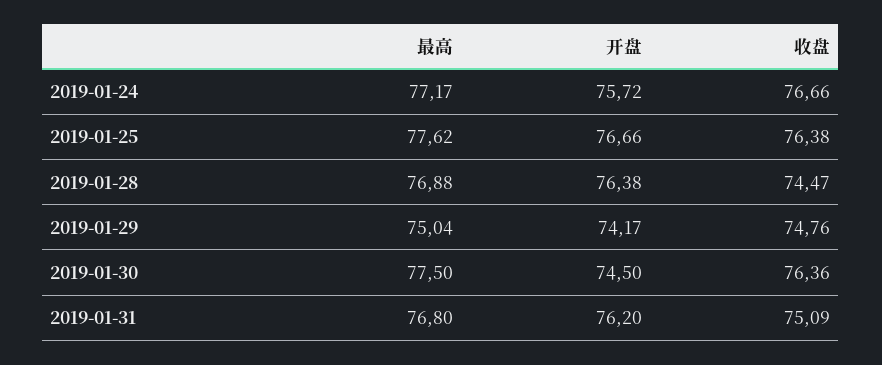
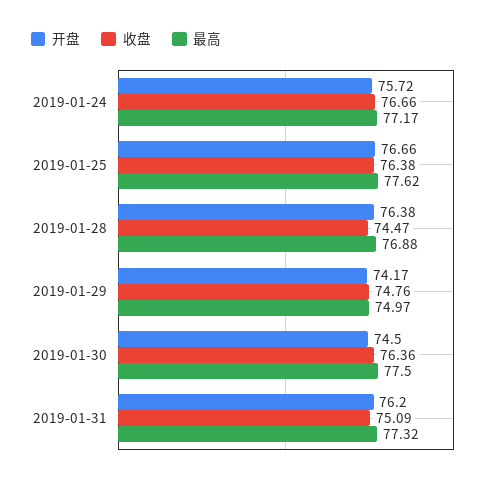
  {
    "最高": {
      "2019-01-24": 77.17,
      "2019-01-25": 77.62,
      "2019-01-28": 76.88,
-     "2019-01-29": 75.04,
+     "2019-01-29": 74.97,
      "2019-01-30": 77.5,
-     "2019-01-31": 76.8
+     "2019-01-31": 77.32
    },
    "开盘": {
      "2019-01-24": 75.72,
      "2019-01-25": 76.66,
      "2019-01-28": 76.38,
      "2019-01-29": 74.17,
      "2019-01-30": 74.5,
      "2019-01-31": 76.2
    },
    "收盘": {
      "2019-01-24": 76.66,
      "2019-01-25": 76.38,
      "2019-01-28": 74.47,
      "2019-01-29": 74.76,
      "2019-01-30": 76.36,
      "2019-01-31": 75.09
    }
  }

